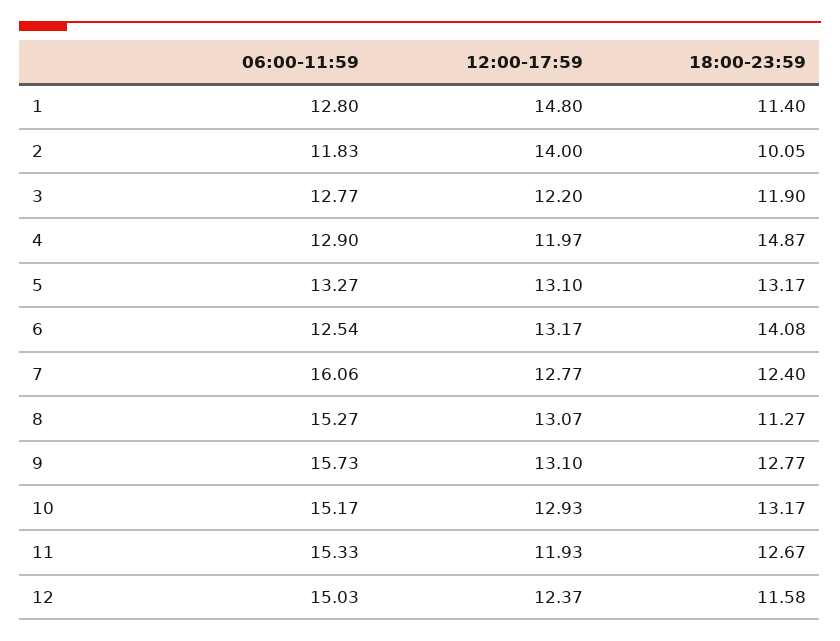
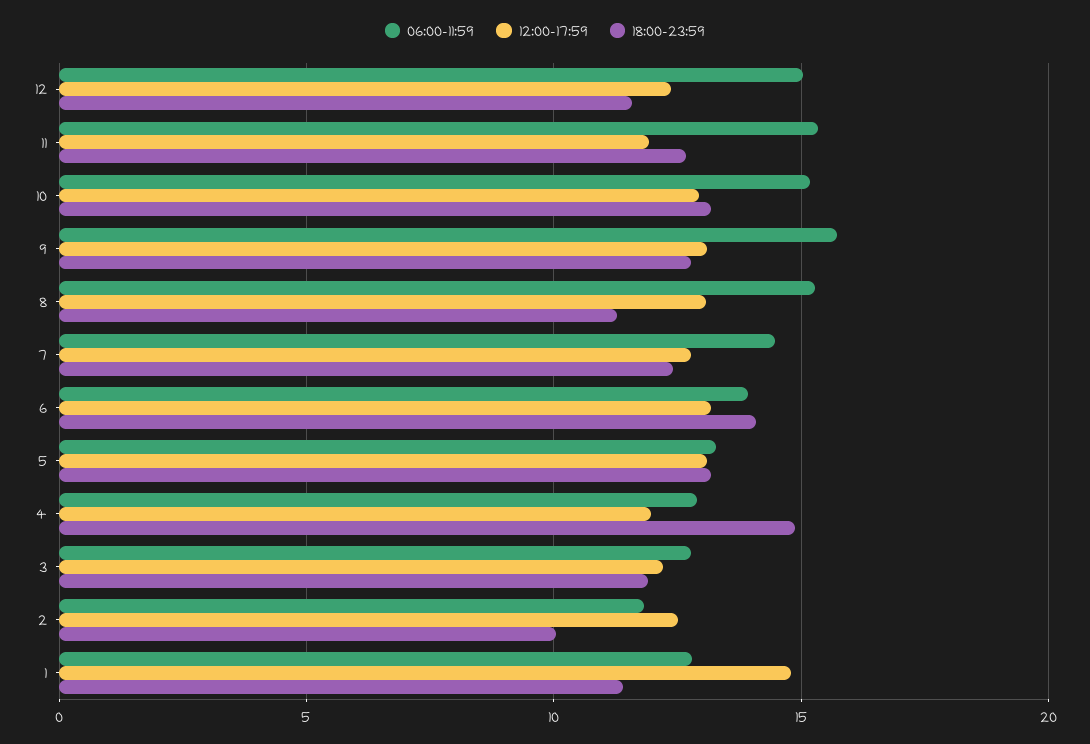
  {
    "06:00-11:59": {
      "1": 12.8,
      "2": 11.83,
      "3": 12.77,
      "4": 12.9,
      "5": 13.27,
-     "6": 12.54,
+     "6": 14,
-     "7": 16.06,
+     "7": 14.5,
      "8": 15.27,
      "9": 15.73,
      "10": 15.17,
      "11": 15.33,
      "12": 15.03
    },
    "12:00-17:59": {
      "1": 14.8,
-     "2": 14,
+     "2": 12.5,
      "3": 12.2,
      "4": 11.97,
      "5": 13.1,
      "6": 13.17,
      "7": 12.77,
      "8": 13.07,
      "9": 13.1,
      "10": 12.93,
      "11": 11.93,
      "12": 12.37
    },
    "18:00-23:59": {
      "1": 11.4,
      "2": 10.05,
      "3": 11.9,
      "4": 14.87,
      "5": 13.17,
      "6": 14.08,
      "7": 12.4,
      "8": 11.27,
      "9": 12.77,
      "10": 13.17,
      "11": 12.67,
      "12": 11.58
    }
  }

